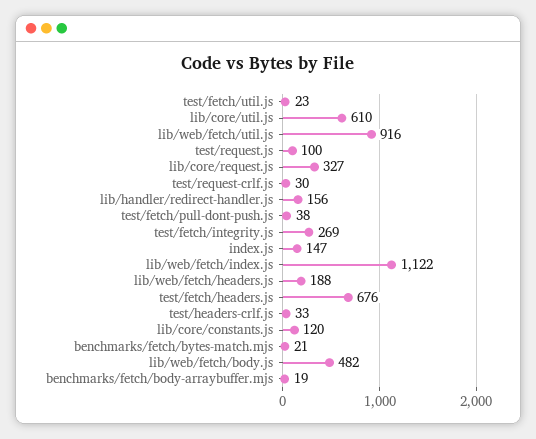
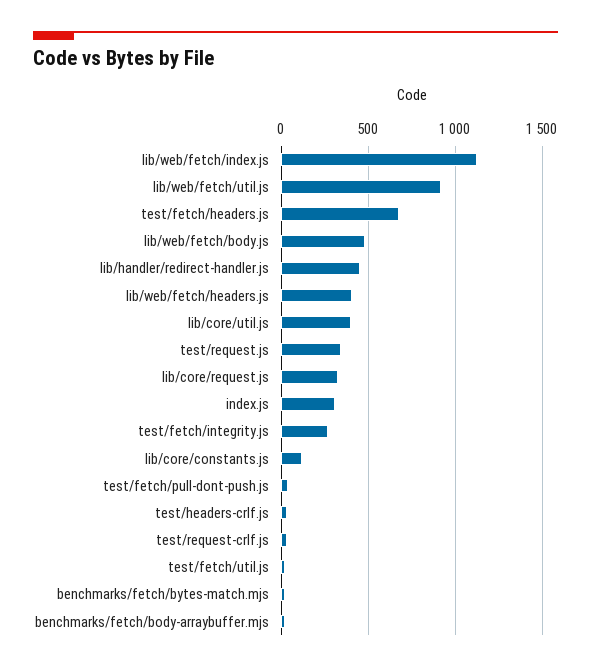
  {
    "test/fetch/util.js": 23,
-   "lib/core/util.js": 610,
+   "lib/core/util.js": 400,
    "lib/web/fetch/util.js": 916,
-   "test/request.js": 100,
+   "test/request.js": 350,
    "lib/core/request.js": 327,
    "test/request-crlf.js": 30,
-   "lib/handler/redirect-handler.js": 156,
+   "lib/handler/redirect-handler.js": 450,
    "test/fetch/pull-dont-push.js": 38,
    "test/fetch/integrity.js": 269,
-   "index.js": 147,
+   "index.js": 300,
    "lib/web/fetch/index.js": 1122,
-   "lib/web/fetch/headers.js": 188,
+   "lib/web/fetch/headers.js": 400,
    "test/fetch/headers.js": 676,
    "test/headers-crlf.js": 33,
    "lib/core/constants.js": 120,
    "benchmarks/fetch/bytes-match.mjs": 21,
    "lib/web/fetch/body.js": 482,
    "benchmarks/fetch/body-arraybuffer.mjs": 19
  }

